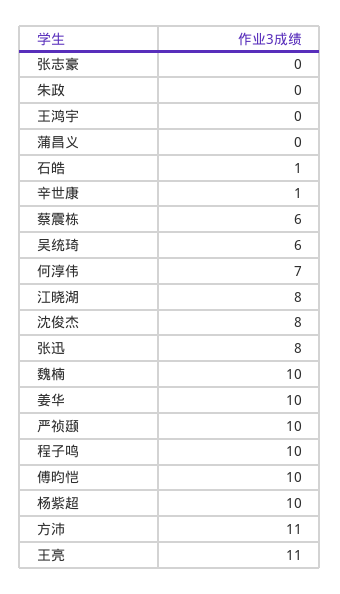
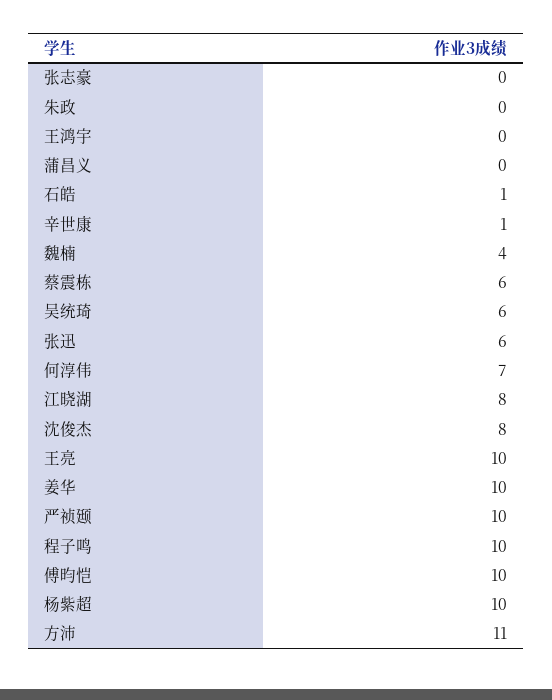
  {
    "张志豪": 0,
    "朱政": 0,
    "王鸿宇": 0,
    "蒲昌义": 0,
    "石皓": 1,
    "辛世康": 1,
    "蔡震栋": 6,
    "吴统琦": 6,
    "何淳伟": 7,
    "江晓湖": 8,
    "沈俊杰": 8,
-   "张迅": 8,
+   "张迅": 6,
-   "魏楠": 10,
+   "魏楠": 4,
    "姜华": 10,
    "严祯颋": 10,
    "程子鸣": 10,
    "傅昀恺": 10,
    "杨紫超": 10,
    "方沛": 11,
-   "王亮": 11
+   "王亮": 10
  }

